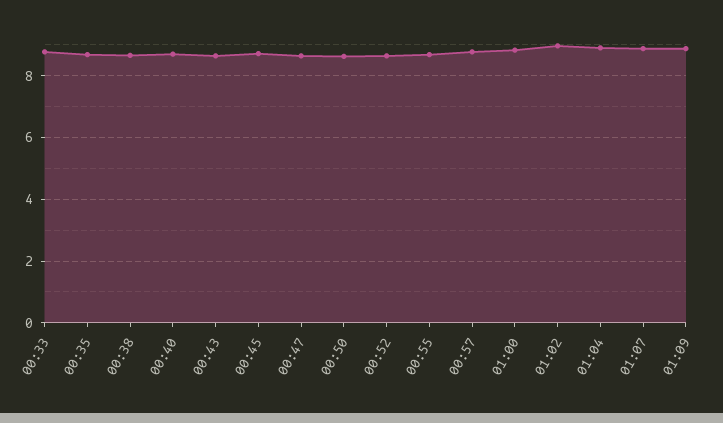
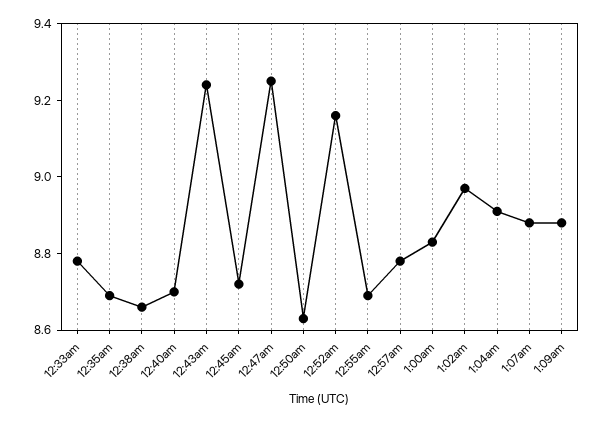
  {
    "00:33": 8.8,
    "00:35": 8.7,
    "00:38": 8.65,
    "00:40": 8.7,
-   "00:43": 8.6,
+   "00:43": 9.25,
    "00:45": 8.7,
-   "00:47": 8.6,
+   "00:47": 9.25,
    "00:50": 8.65,
-   "00:52": 8.6,
+   "00:52": 9.15,
    "00:55": 8.7,
    "00:57": 8.8,
    "01:00": 8.85,
    "01:02": 8.95,
    "01:04": 8.9,
    "01:07": 8.9,
    "01:09": 8.9
  }

